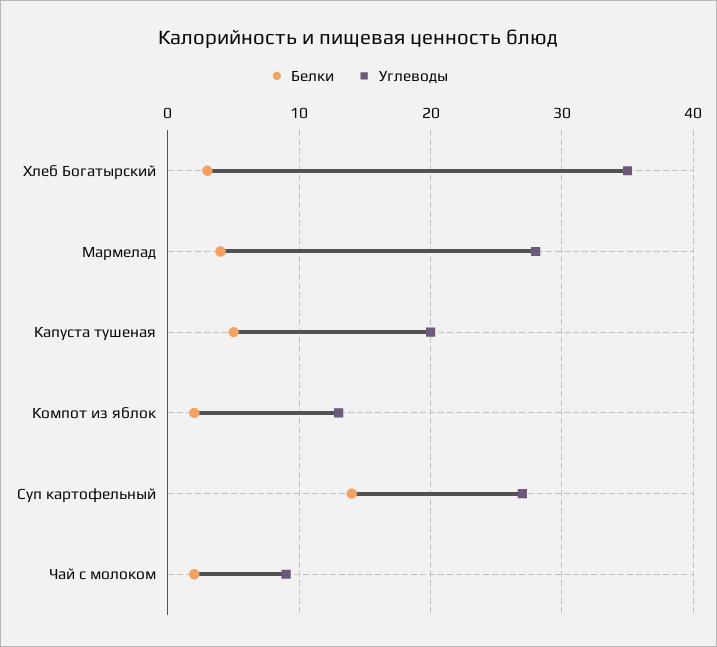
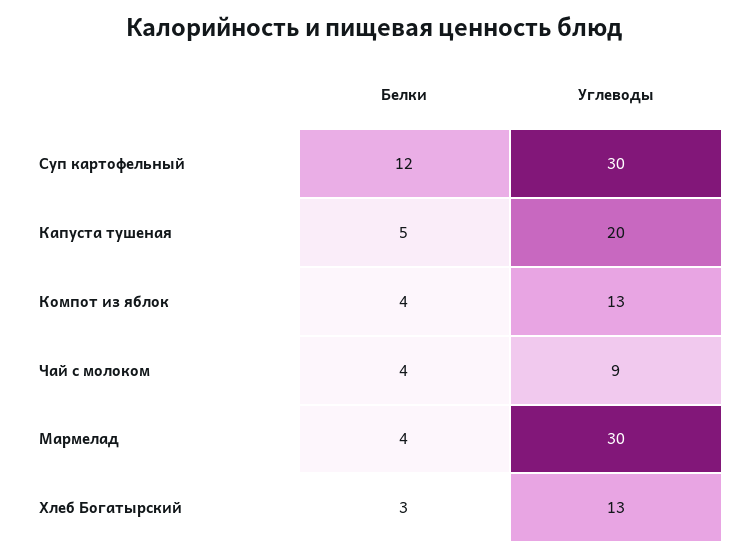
  {
    "Белки": {
      "Хлеб Богатырский": 3,
      "Мармелад": 4,
      "Капуста тушеная": 5,
-     "Компот из яблок": 2,
+     "Компот из яблок": 4,
-     "Суп картофельный": 14,
+     "Суп картофельный": 12,
-     "Чай с молоком": 2
+     "Чай с молоком": 4
    },
    "Углеводы": {
-     "Хлеб Богатырский": 35,
+     "Хлеб Богатырский": 13,
-     "Мармелад": 28,
+     "Мармелад": 30,
      "Капуста тушеная": 20,
      "Компот из яблок": 13,
-     "Суп картофельный": 27,
+     "Суп картофельный": 30,
      "Чай с молоком": 9
    }
  }

